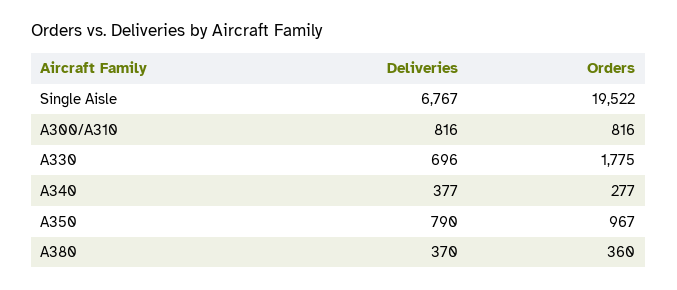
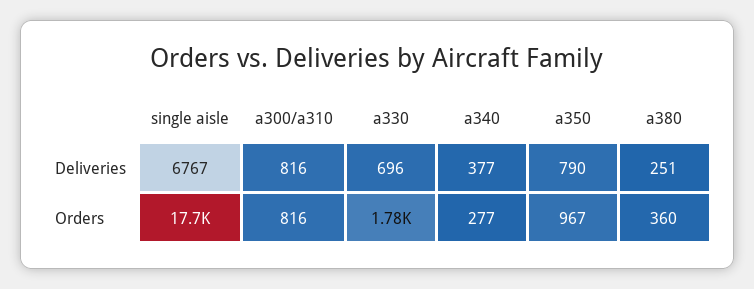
  {
    "Deliveries": {
      "Single Aisle": 6767,
      "A300/A310": 816,
      "A330": 696,
      "A340": 377,
      "A350": 790,
-     "A380": 370
+     "A380": 251
    },
    "Orders": {
-     "Single Aisle": 19522,
+     "Single Aisle": 17700,
      "A300/A310": 816,
      "A330": 1775,
      "A340": 277,
      "A350": 967,
      "A380": 360
    }
  }

